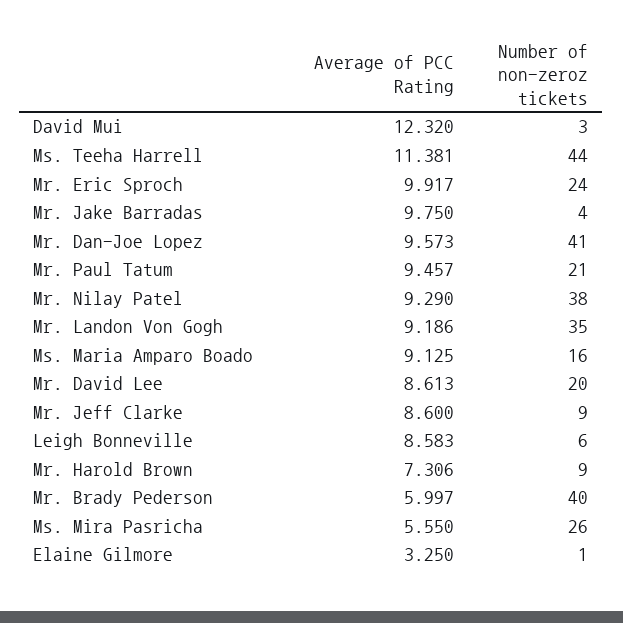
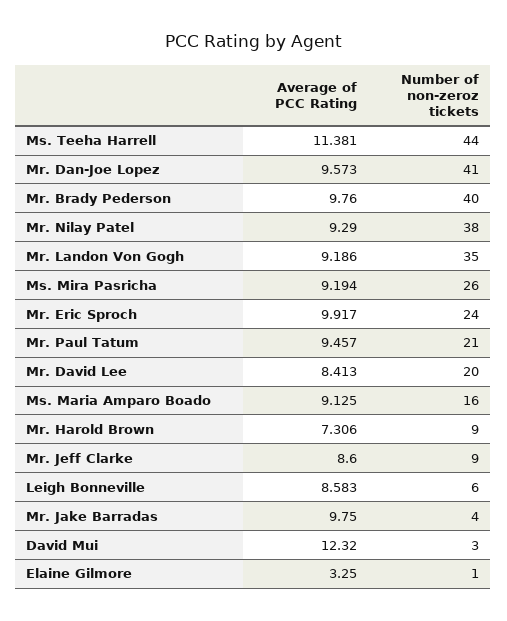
  {
    "Average of PCC Rating": {
      "David Mui": 12.32,
      "Ms. Teeha Harrell": 11.381,
      "Mr. Eric Sproch": 9.917,
      "Mr. Jake Barradas": 9.75,
      "Mr. Dan-Joe Lopez": 9.573,
      "Mr. Paul Tatum": 9.457,
      "Mr. Nilay Patel": 9.29,
      "Mr. Landon Von Gogh": 9.186,
      "Ms. Maria Amparo Boado": 9.125,
-     "Mr. David Lee": 8.613,
+     "Mr. David Lee": 8.413,
      "Mr. Jeff Clarke": 8.6,
      "Leigh Bonneville": 8.583,
      "Mr. Harold Brown": 7.306,
-     "Mr. Brady Pederson": 5.997,
+     "Mr. Brady Pederson": 9.76,
-     "Ms. Mira Pasricha": 5.55,
+     "Ms. Mira Pasricha": 9.194,
      "Elaine Gilmore": 3.25
    },
    "Number of non-zeroz tickets": {
      "David Mui": 3,
      "Ms. Teeha Harrell": 44,
      "Mr. Eric Sproch": 24,
      "Mr. Jake Barradas": 4,
      "Mr. Dan-Joe Lopez": 41,
      "Mr. Paul Tatum": 21,
      "Mr. Nilay Patel": 38,
      "Mr. Landon Von Gogh": 35,
      "Ms. Maria Amparo Boado": 16,
      "Mr. David Lee": 20,
      "Mr. Jeff Clarke": 9,
      "Leigh Bonneville": 6,
      "Mr. Harold Brown": 9,
      "Mr. Brady Pederson": 40,
      "Ms. Mira Pasricha": 26,
      "Elaine Gilmore": 1
    }
  }

